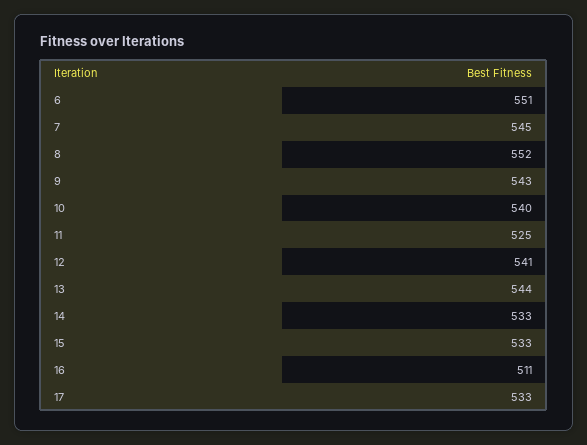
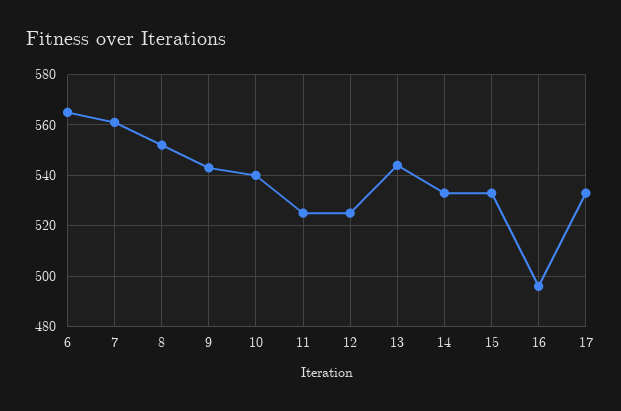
  {
-   "6": 551,
+   "6": 565,
-   "7": 545,
+   "7": 560,
    "8": 552,
    "9": 543,
    "10": 540,
    "11": 525,
-   "12": 541,
+   "12": 525,
    "13": 544,
    "14": 533,
    "15": 533,
-   "16": 511,
+   "16": 495,
    "17": 533
  }

